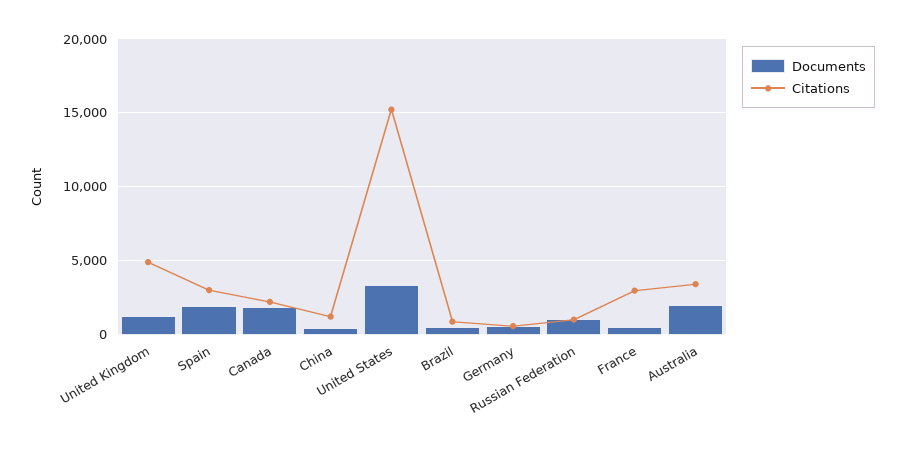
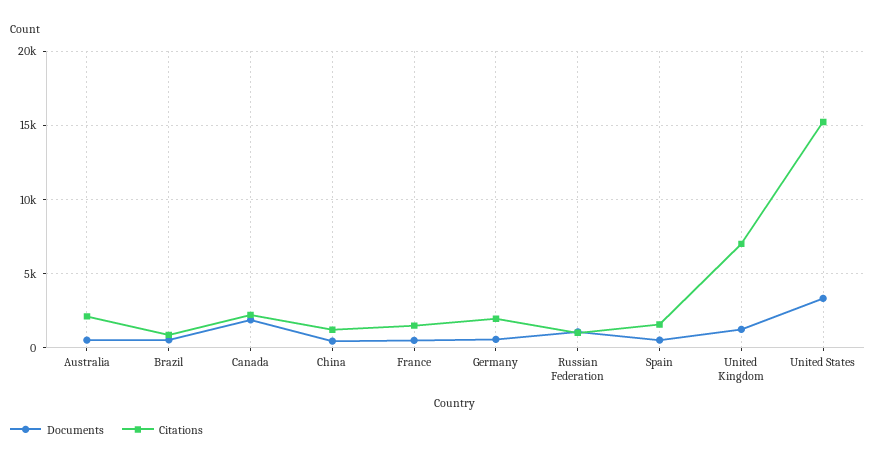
  {
    "Documents": {
      "United Kingdom": 1000,
-     "Spain": 2000,
+     "Spain": 500,
      "Canada": 2000,
      "China": 500,
      "United States": 3500,
      "Brazil": 500,
      "Germany": 500,
      "Russian Federation": 1000,
      "France": 500,
-     "Australia": 2000
+     "Australia": 500
    },
    "Citations": {
-     "United Kingdom": 5000,
+     "United Kingdom": 7000,
-     "Spain": 3000,
+     "Spain": 1500,
      "Canada": 2000,
      "China": 1000,
      "United States": 15000,
      "Brazil": 1000,
-     "Germany": 500,
+     "Germany": 2000,
      "Russian Federation": 1000,
-     "France": 3000,
+     "France": 1500,
-     "Australia": 3500
+     "Australia": 2000
    }
  }

